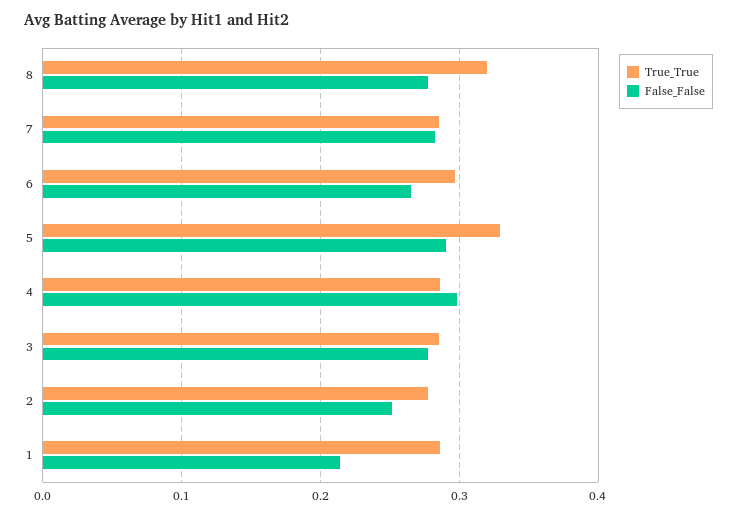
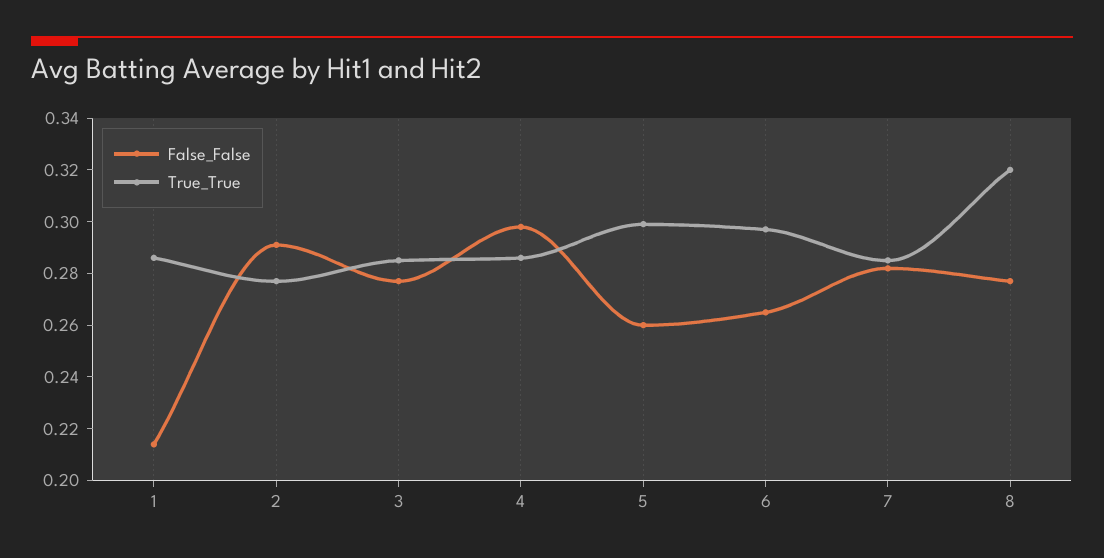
  {
    "True_True": {
      "8": 0.32,
      "7": 0.285,
      "6": 0.295,
-     "5": 0.33,
+     "5": 0.3,
      "4": 0.285,
      "3": 0.285,
      "2": 0.275,
      "1": 0.285
    },
    "False_False": {
      "8": 0.275,
      "7": 0.28,
      "6": 0.265,
-     "5": 0.29,
+     "5": 0.26,
      "4": 0.3,
      "3": 0.275,
-     "2": 0.25,
+     "2": 0.29,
      "1": 0.215
    }
  }

